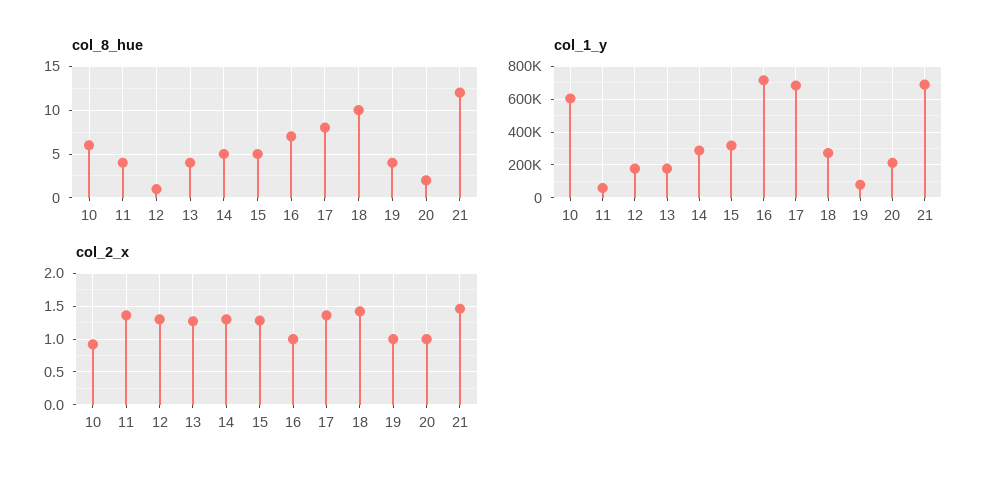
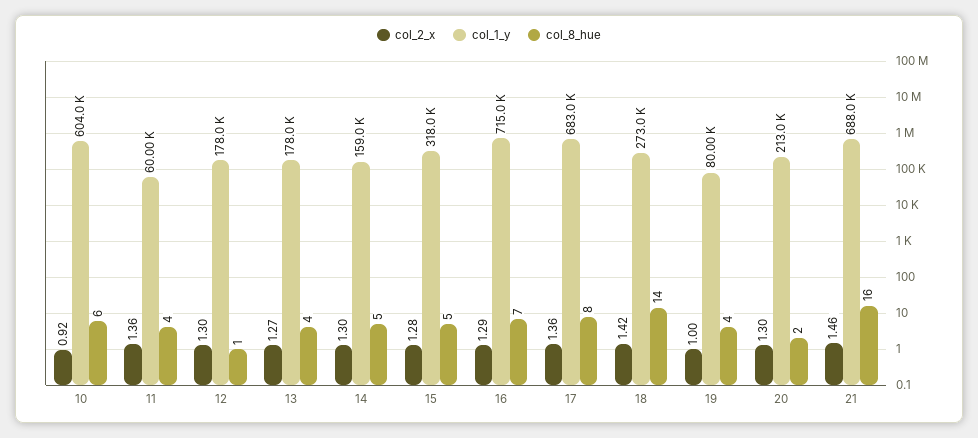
  {
    "col_8_hue": {
      "10": 6,
      "11": 4,
      "12": 1,
      "13": 4,
      "14": 5,
      "15": 5,
      "16": 7,
      "17": 8,
-     "18": 10,
+     "18": 14,
      "19": 4,
      "20": 2,
-     "21": 12
+     "21": 16
    },
    "col_1_y": {
      "10": 604000,
      "11": 60000,
      "12": 178000,
      "13": 178000,
-     "14": 300000,
+     "14": 159000,
      "15": 318000,
      "16": 715000,
      "17": 683000,
      "18": 273000,
      "19": 80000,
      "20": 213000,
      "21": 688000
    },
    "col_2_x": {
      "10": 0.92,
      "11": 1.36,
      "12": 1.3,
      "13": 1.27,
      "14": 1.3,
      "15": 1.28,
-     "16": 1,
+     "16": 1.29,
      "17": 1.36,
      "18": 1.42,
      "19": 1,
-     "20": 1,
+     "20": 1.3,
      "21": 1.46
    }
  }

